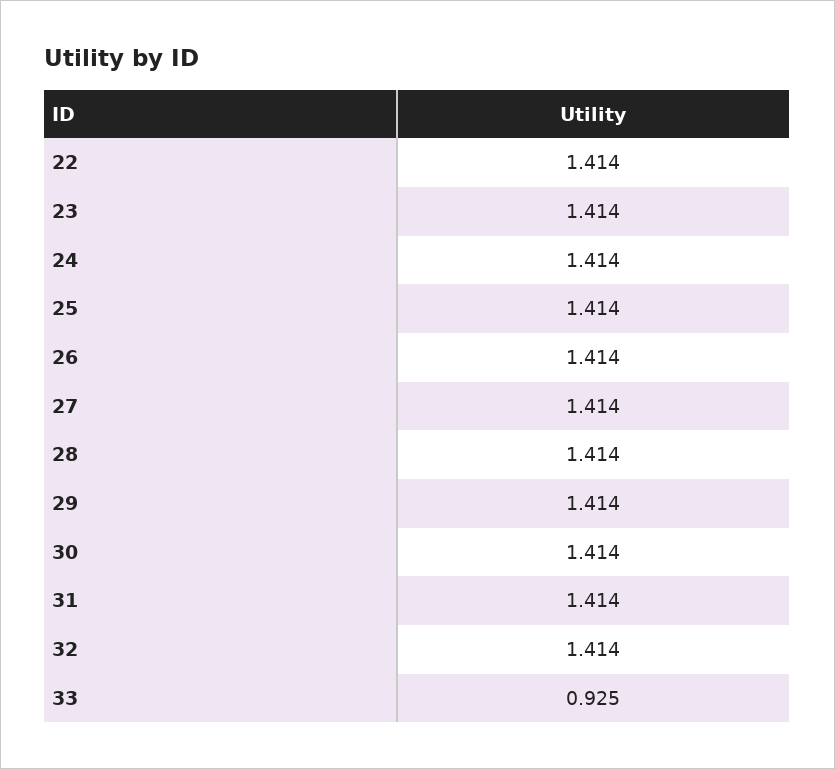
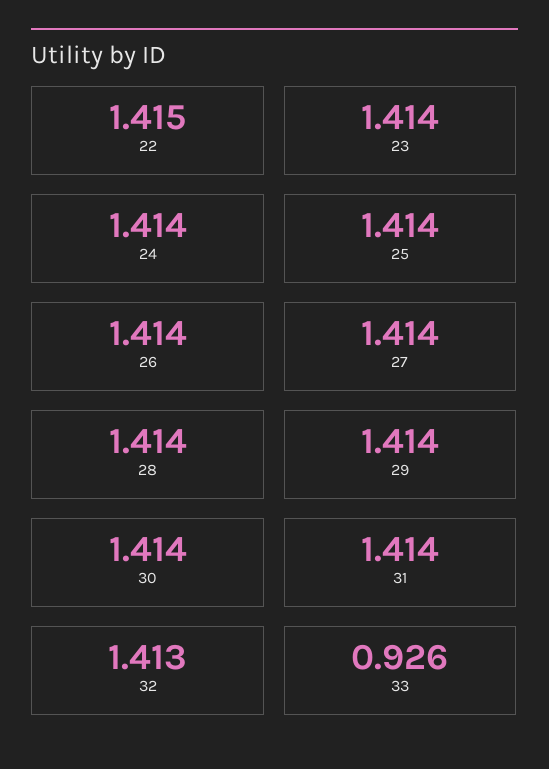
  {
-   "22": 1.414,
+   "22": 1.415,
    "23": 1.414,
    "24": 1.414,
    "25": 1.414,
    "26": 1.414,
    "27": 1.414,
    "28": 1.414,
    "29": 1.414,
    "30": 1.414,
    "31": 1.414,
-   "32": 1.414,
+   "32": 1.413,
-   "33": 0.925
+   "33": 0.926
  }

